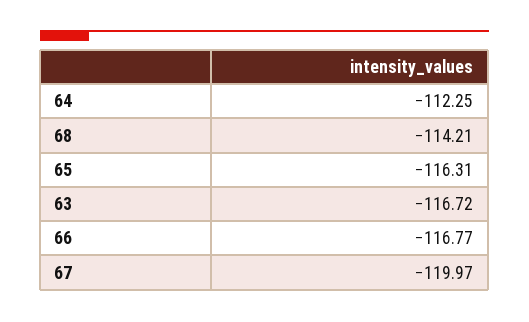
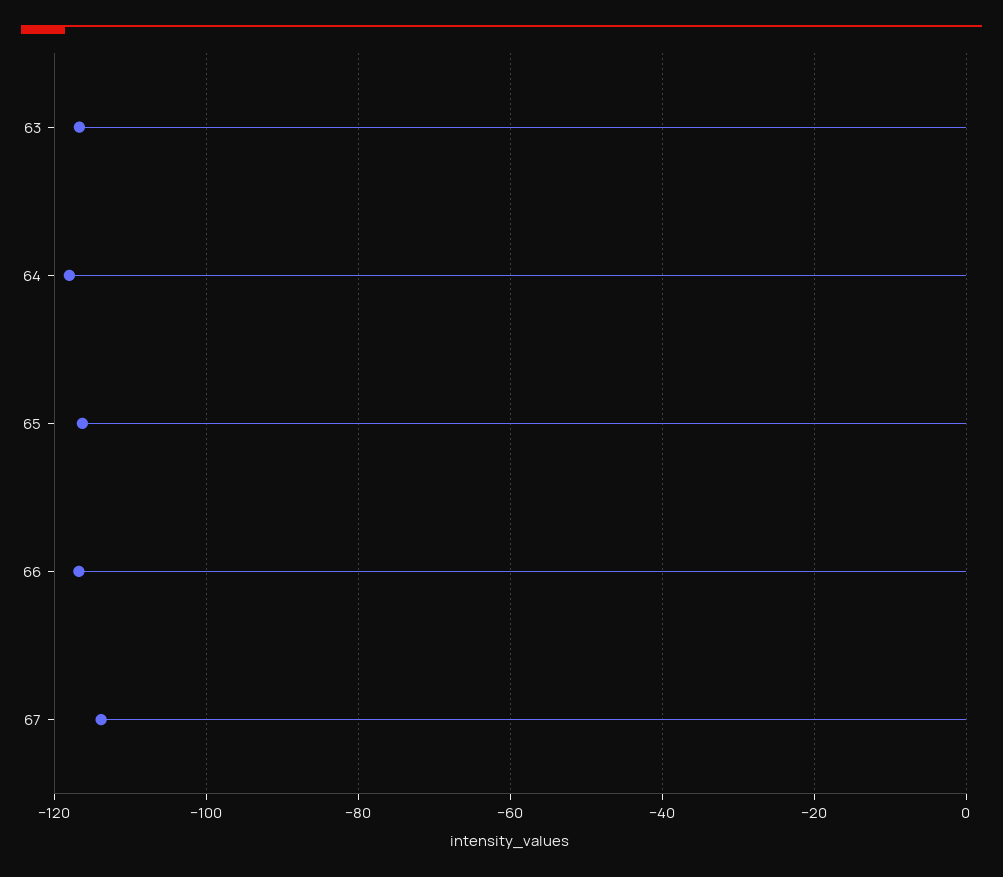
  {
-   "64": -112.25,
+   "64": -118,
-   "68": -114.21,
    "65": -116.31,
    "63": -116.72,
    "66": -116.77,
-   "67": -119.97
+   "67": -114
  }

